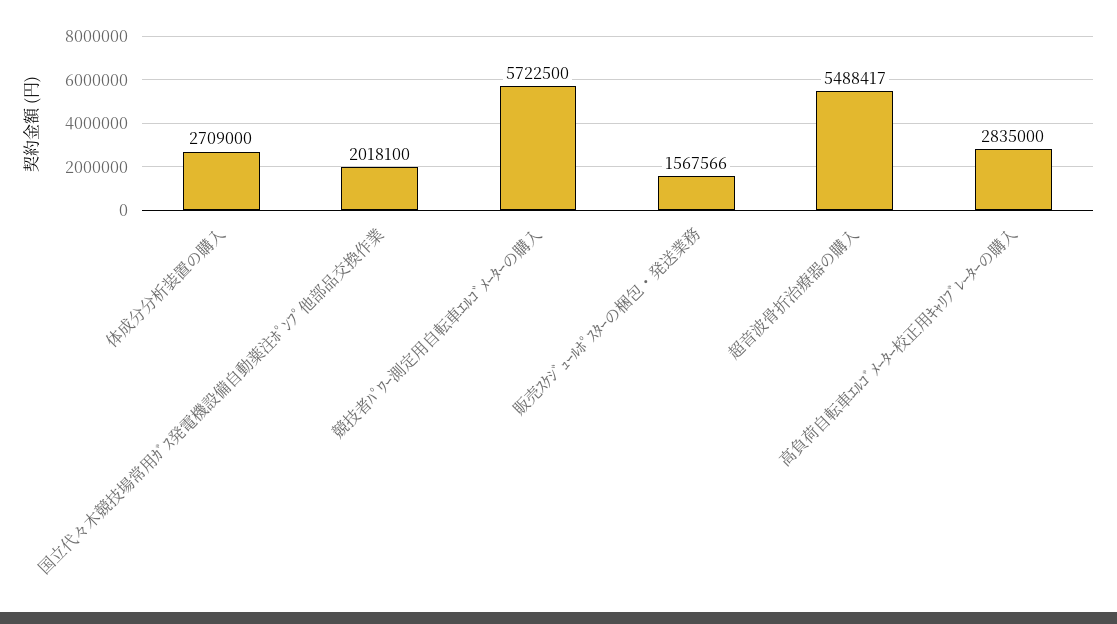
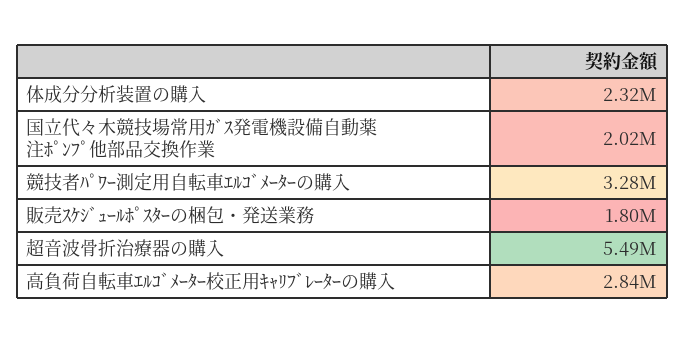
  {
-   "体成分分析装置の購入": 2709000,
+   "体成分分析装置の購入": 2320000,
    "国立代々木競技場常用ｶﾞｽ発電機設備自動薬注ﾎﾟﾝﾌﾟ他部品交換作業": 2018100,
-   "競技者ﾊﾟﾜｰ測定用自転車ｴﾙｺﾞﾒｰﾀｰの購入": 5722500,
+   "競技者ﾊﾟﾜｰ測定用自転車ｴﾙｺﾞﾒｰﾀｰの購入": 3280000,
-   "販売ｽｹｼﾞｭｰﾙﾎﾟｽﾀｰの梱包・発送業務": 1567566,
+   "販売ｽｹｼﾞｭｰﾙﾎﾟｽﾀｰの梱包・発送業務": 1800000,
    "超音波骨折治療器の購入": 5488417,
    "高負荷自転車ｴﾙｺﾞﾒｰﾀｰ校正用ｷｬﾘﾌﾞﾚｰﾀｰの購入": 2835000
  }

